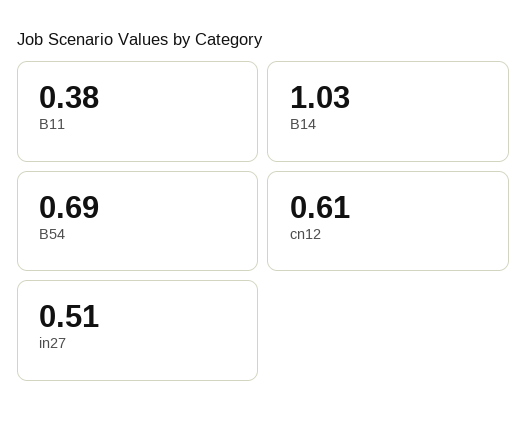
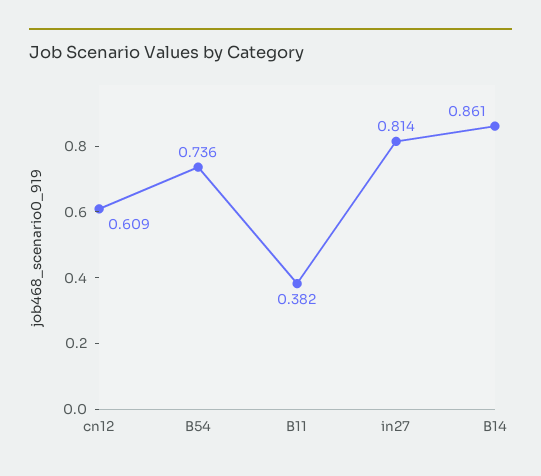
  {
    "B11": 0.382,
-   "B14": 1.03,
+   "B14": 0.861,
-   "B54": 0.69,
+   "B54": 0.736,
    "cn12": 0.609,
-   "in27": 0.51
+   "in27": 0.814
  }

